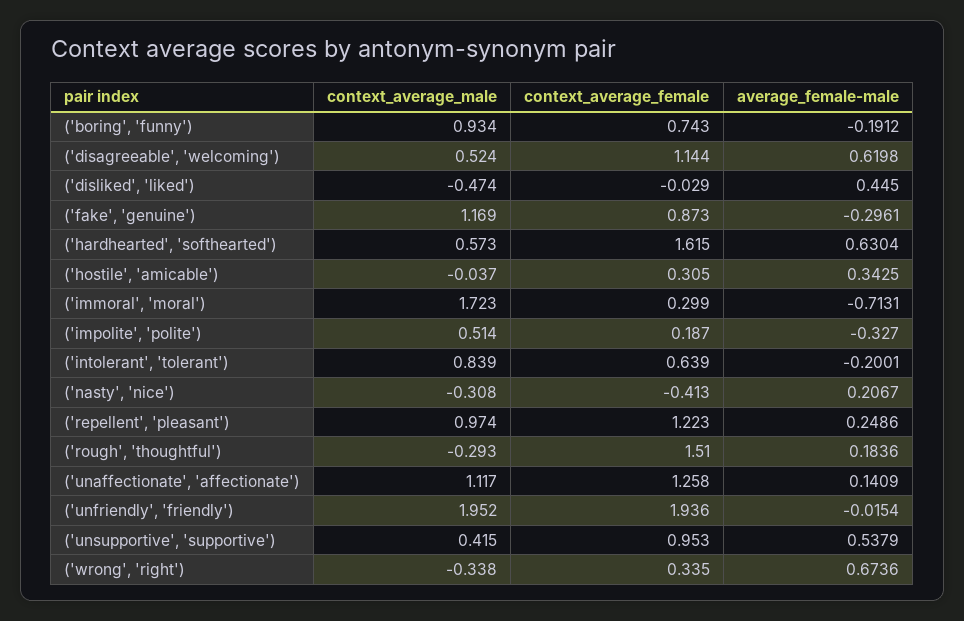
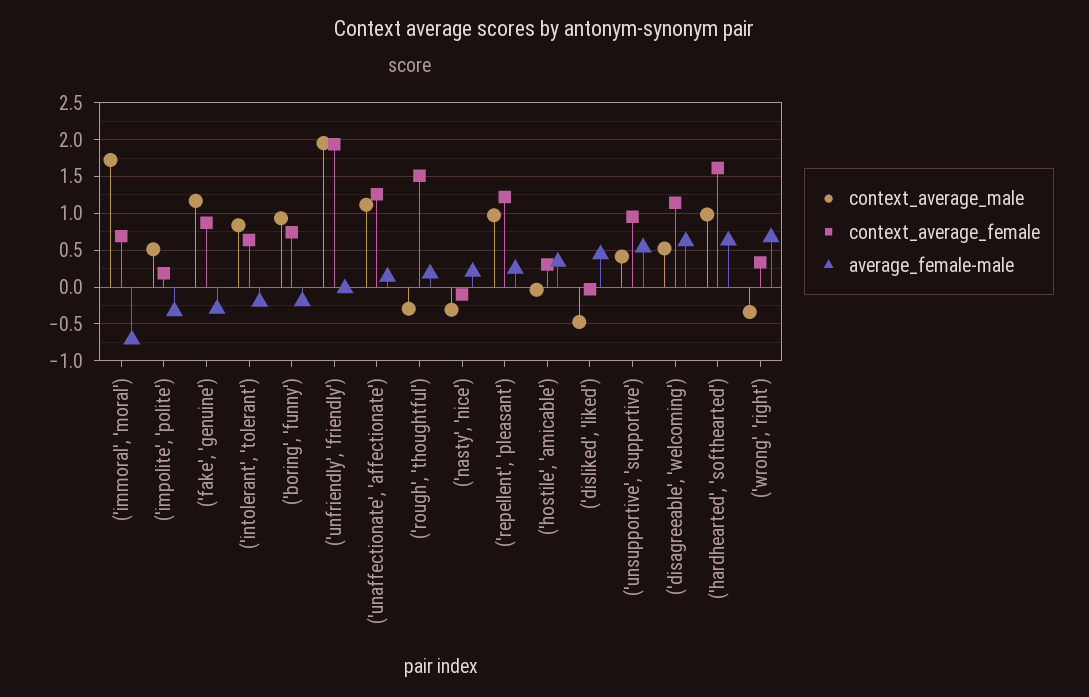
  {
    "context_average_male": {
      "('boring', 'funny')": 0.934,
      "('disagreeable', 'welcoming')": 0.524,
      "('disliked', 'liked')": -0.474,
      "('fake', 'genuine')": 1.169,
-     "('hardhearted', 'softhearted')": 0.573,
+     "('hardhearted', 'softhearted')": 1,
      "('hostile', 'amicable')": -0.037,
      "('immoral', 'moral')": 1.723,
      "('impolite', 'polite')": 0.514,
      "('intolerant', 'tolerant')": 0.839,
      "('nasty', 'nice')": -0.308,
      "('repellent', 'pleasant')": 0.974,
      "('rough', 'thoughtful')": -0.293,
      "('unaffectionate', 'affectionate')": 1.117,
      "('unfriendly', 'friendly')": 1.952,
      "('unsupportive', 'supportive')": 0.415,
      "('wrong', 'right')": -0.338
    },
    "context_average_female": {
      "('boring', 'funny')": 0.743,
      "('disagreeable', 'welcoming')": 1.144,
      "('disliked', 'liked')": -0.029,
      "('fake', 'genuine')": 0.873,
      "('hardhearted', 'softhearted')": 1.615,
      "('hostile', 'amicable')": 0.305,
-     "('immoral', 'moral')": 0.299,
+     "('immoral', 'moral')": 0.7,
      "('impolite', 'polite')": 0.187,
      "('intolerant', 'tolerant')": 0.639,
-     "('nasty', 'nice')": -0.413,
+     "('nasty', 'nice')": -0.1,
      "('repellent', 'pleasant')": 1.223,
      "('rough', 'thoughtful')": 1.51,
      "('unaffectionate', 'affectionate')": 1.258,
      "('unfriendly', 'friendly')": 1.936,
      "('unsupportive', 'supportive')": 0.953,
      "('wrong', 'right')": 0.335
    },
    "average_female-male": {
      "('boring', 'funny')": -0.1912,
      "('disagreeable', 'welcoming')": 0.6198,
      "('disliked', 'liked')": 0.445,
      "('fake', 'genuine')": -0.2961,
      "('hardhearted', 'softhearted')": 0.6304,
      "('hostile', 'amicable')": 0.3425,
      "('immoral', 'moral')": -0.7131,
      "('impolite', 'polite')": -0.327,
      "('intolerant', 'tolerant')": -0.2001,
      "('nasty', 'nice')": 0.2067,
      "('repellent', 'pleasant')": 0.2486,
      "('rough', 'thoughtful')": 0.1836,
      "('unaffectionate', 'affectionate')": 0.1409,
      "('unfriendly', 'friendly')": -0.0154,
      "('unsupportive', 'supportive')": 0.5379,
      "('wrong', 'right')": 0.6736
    }
  }

